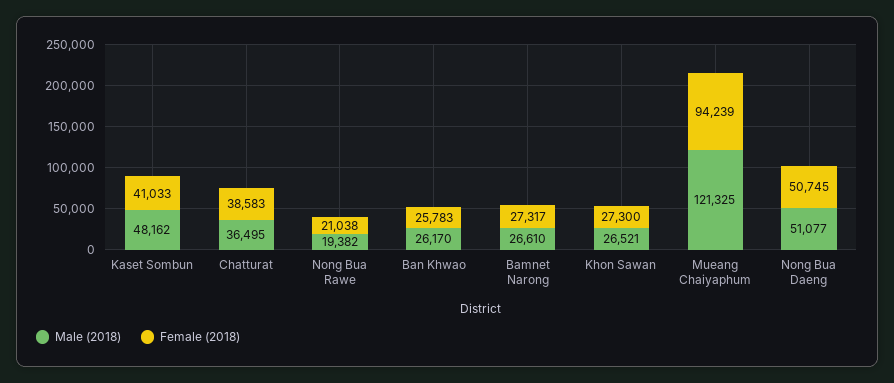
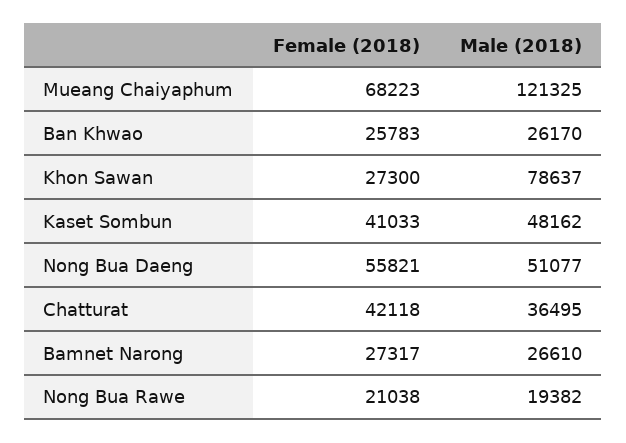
  {
    "Male (2018)": {
      "Kaset Sombun": 48162,
      "Chatturat": 36495,
      "Nong Bua Rawe": 19382,
      "Ban Khwao": 26170,
      "Bamnet Narong": 26610,
-     "Khon Sawan": 26521,
+     "Khon Sawan": 78637,
      "Mueang Chaiyaphum": 121325,
      "Nong Bua Daeng": 51077
    },
    "Female (2018)": {
      "Kaset Sombun": 41033,
-     "Chatturat": 38583,
+     "Chatturat": 42118,
      "Nong Bua Rawe": 21038,
      "Ban Khwao": 25783,
      "Bamnet Narong": 27317,
      "Khon Sawan": 27300,
-     "Mueang Chaiyaphum": 94239,
+     "Mueang Chaiyaphum": 68223,
-     "Nong Bua Daeng": 50745
+     "Nong Bua Daeng": 55821
    }
  }

